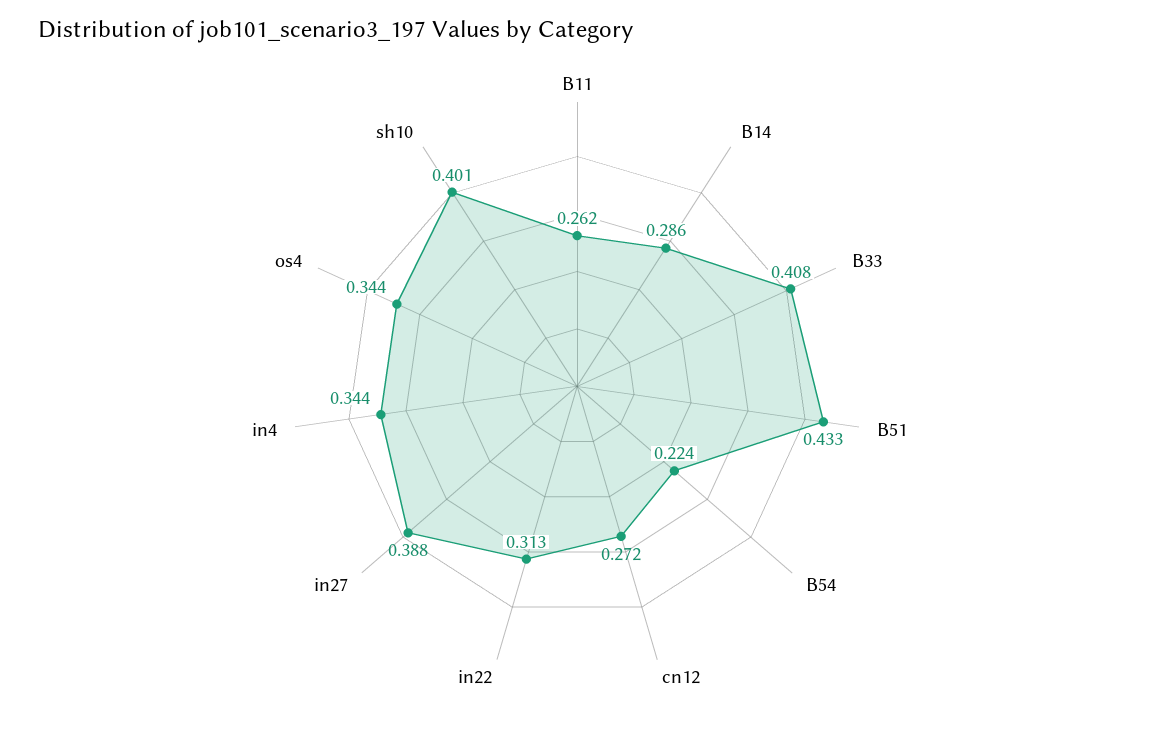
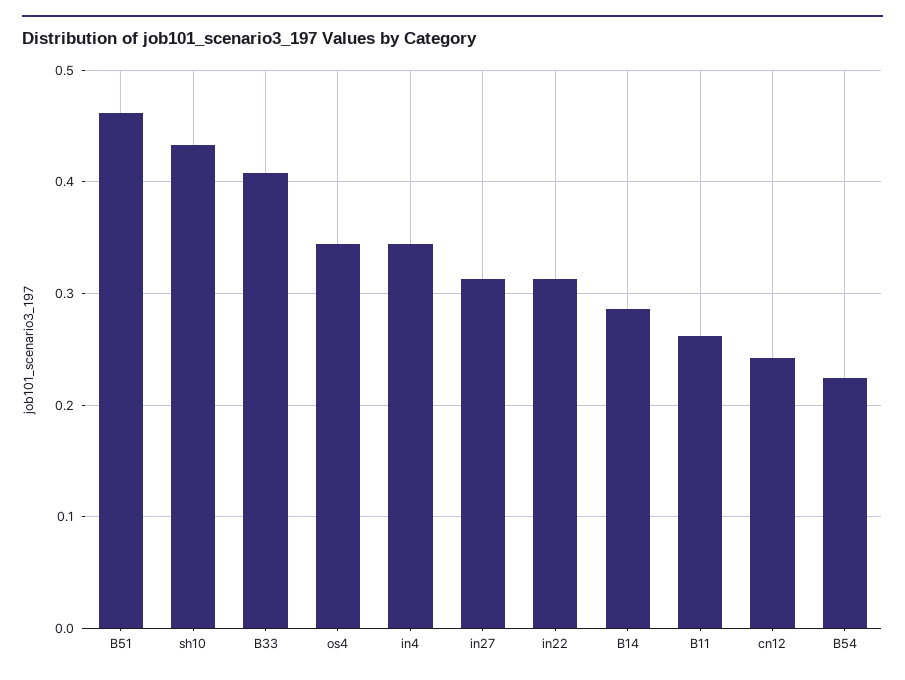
  {
    "B11": 0.262,
    "B14": 0.286,
    "B33": 0.408,
-   "B51": 0.433,
+   "B51": 0.46,
    "B54": 0.224,
-   "cn12": 0.272,
+   "cn12": 0.24,
    "in22": 0.313,
-   "in27": 0.388,
+   "in27": 0.31,
    "in4": 0.344,
    "os4": 0.344,
-   "sh10": 0.401
+   "sh10": 0.43
  }

